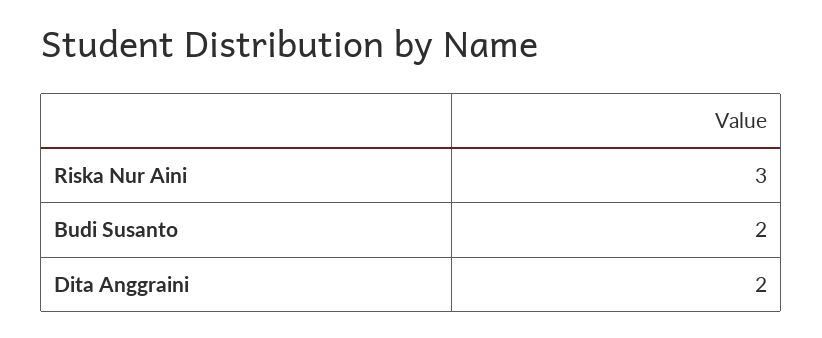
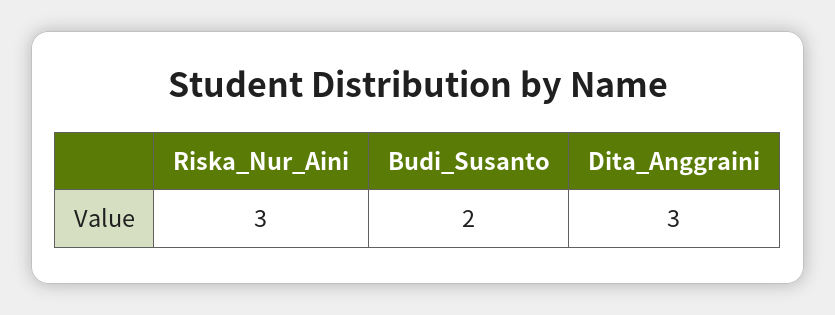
  {
    "Riska Nur Aini": 3,
    "Budi Susanto": 2,
-   "Dita Anggraini": 2
+   "Dita Anggraini": 3
  }

